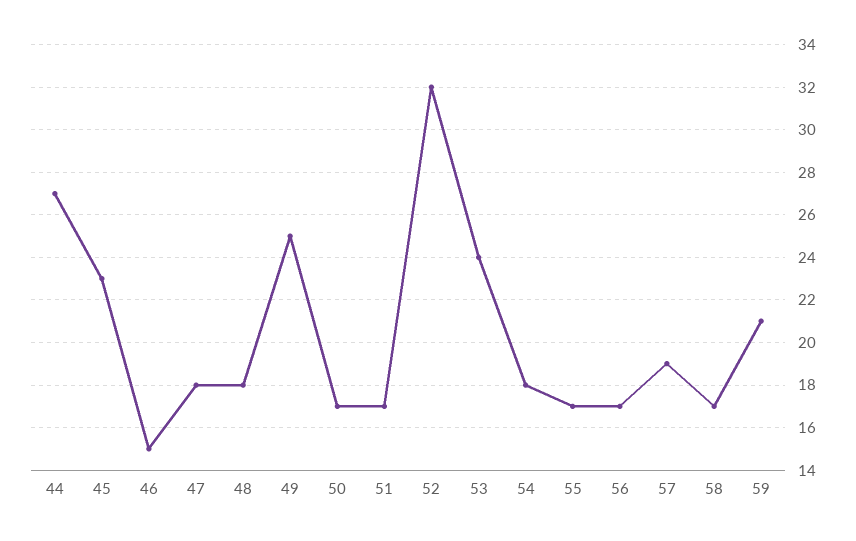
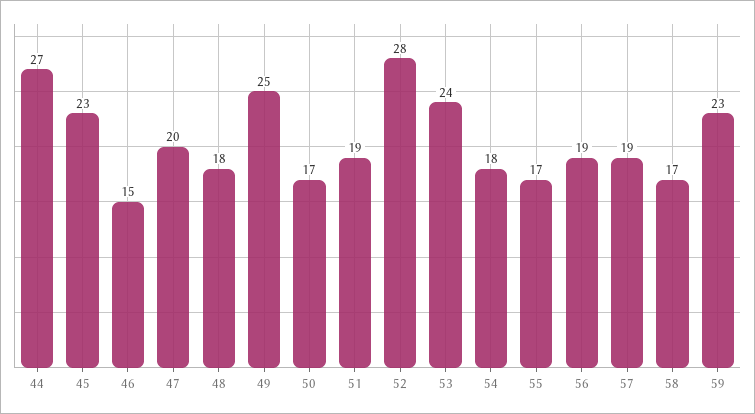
  {
    "44": 27,
    "45": 23,
    "46": 15,
-   "47": 18,
+   "47": 20,
    "48": 18,
    "49": 25,
    "50": 17,
-   "51": 17,
+   "51": 19,
-   "52": 32,
+   "52": 28,
    "53": 24,
    "54": 18,
    "55": 17,
-   "56": 17,
+   "56": 19,
    "57": 19,
    "58": 17,
-   "59": 21
+   "59": 23
  }

